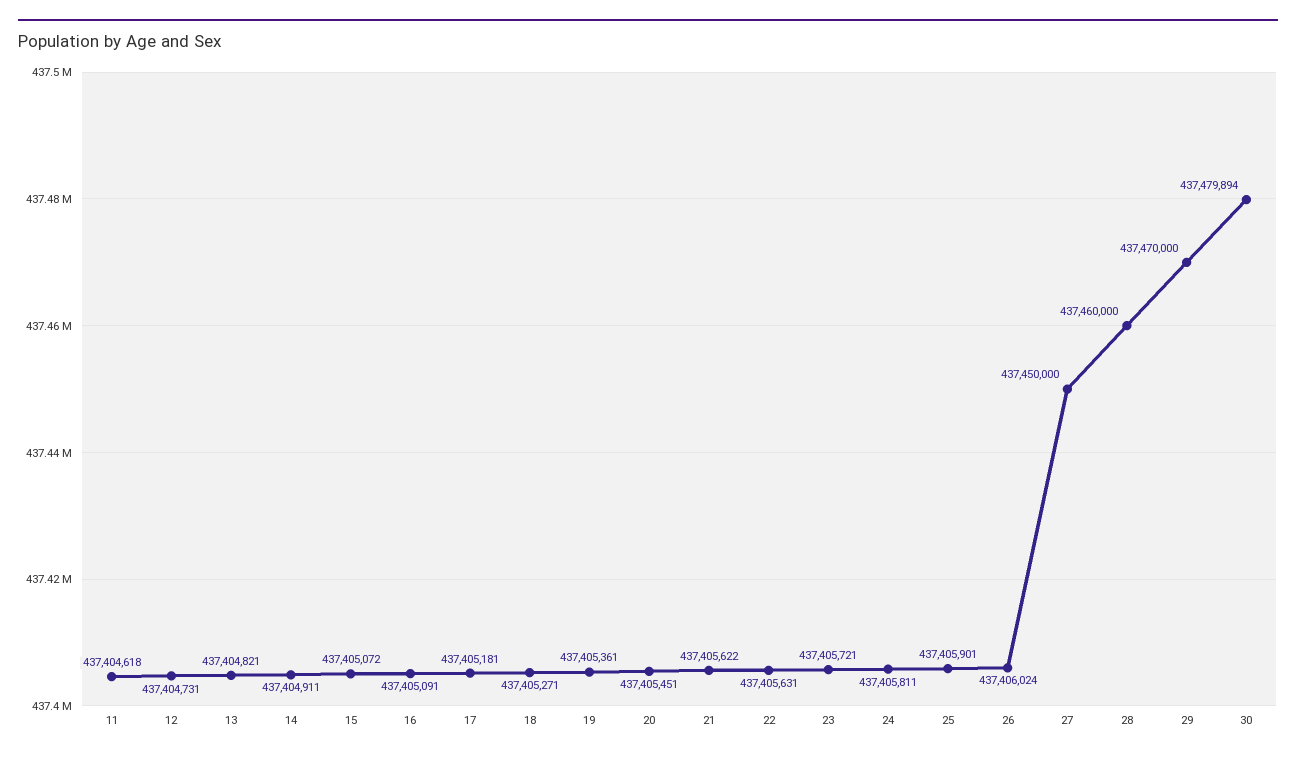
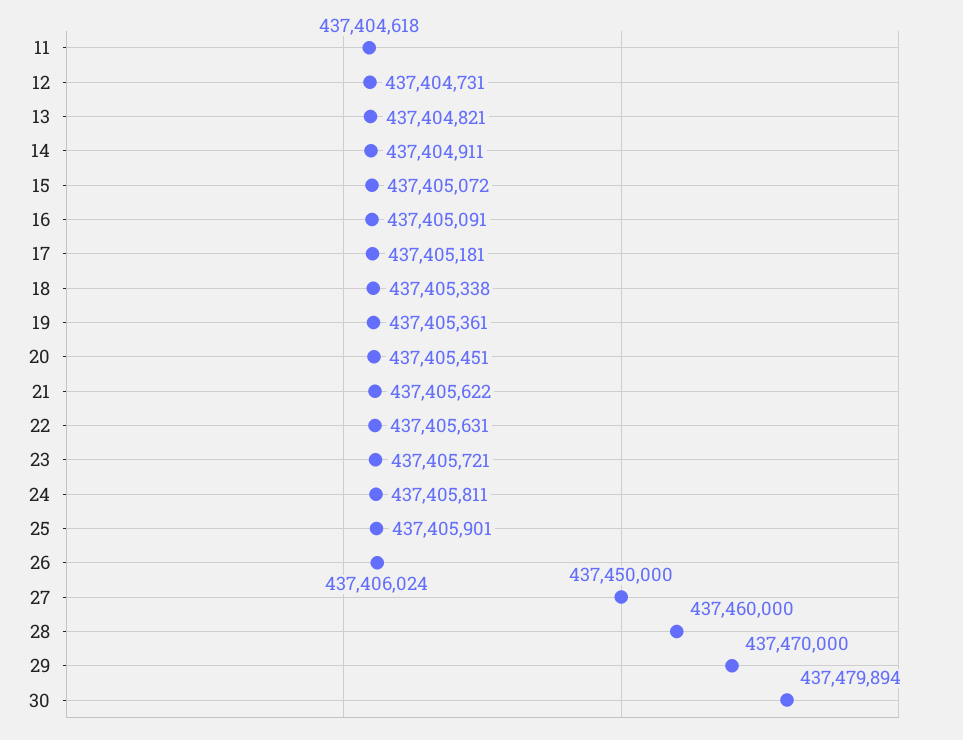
  {
    "11": 437404618,
    "12": 437404731,
    "13": 437404821,
    "14": 437404911,
    "15": 437405072,
    "16": 437405091,
    "17": 437405181,
-   "18": 437405271,
+   "18": 437405338,
    "19": 437405361,
    "20": 437405451,
    "21": 437405622,
    "22": 437405631,
    "23": 437405721,
    "24": 437405811,
    "25": 437405901,
    "26": 437406024,
    "27": 437450000,
    "28": 437460000,
    "29": 437470000,
    "30": 437479894
  }

